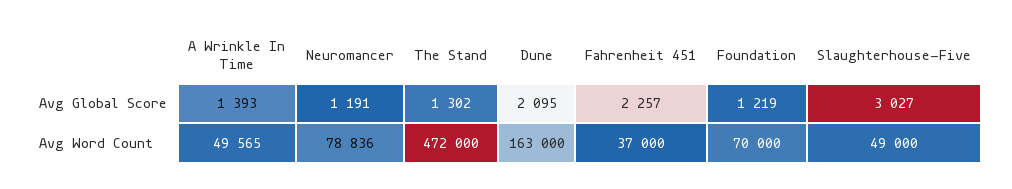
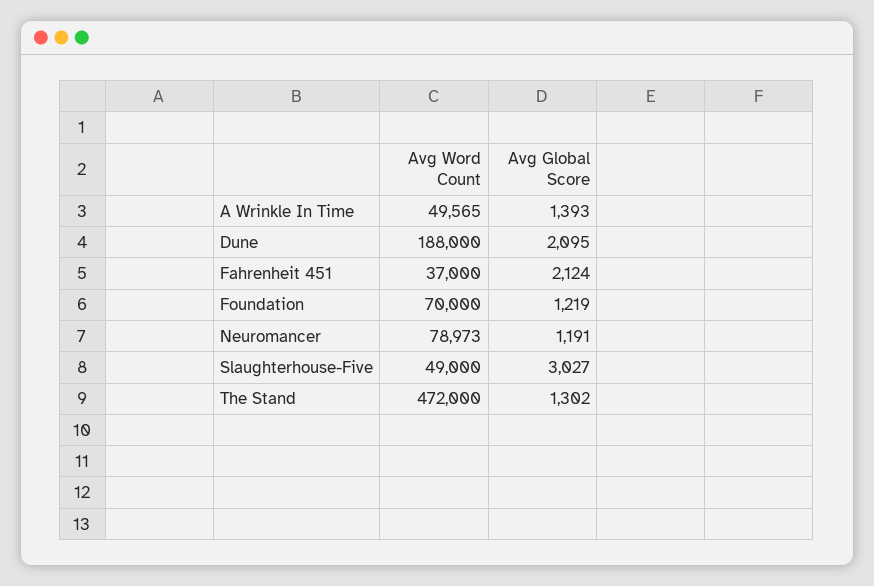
  {
    "A Wrinkle In Time": {
      "Avg Global Score": 1393,
      "Avg Word Count": 49565
    },
    "Neuromancer": {
      "Avg Global Score": 1191,
-     "Avg Word Count": 78836
+     "Avg Word Count": 78973
    },
    "The Stand": {
      "Avg Global Score": 1302,
      "Avg Word Count": 472000
    },
    "Dune": {
      "Avg Global Score": 2095,
-     "Avg Word Count": 163000
+     "Avg Word Count": 188000
    },
    "Fahrenheit 451": {
-     "Avg Global Score": 2257,
+     "Avg Global Score": 2124,
      "Avg Word Count": 37000
    },
    "Foundation": {
      "Avg Global Score": 1219,
      "Avg Word Count": 70000
    },
    "Slaughterhouse-Five": {
      "Avg Global Score": 3027,
      "Avg Word Count": 49000
    }
  }

